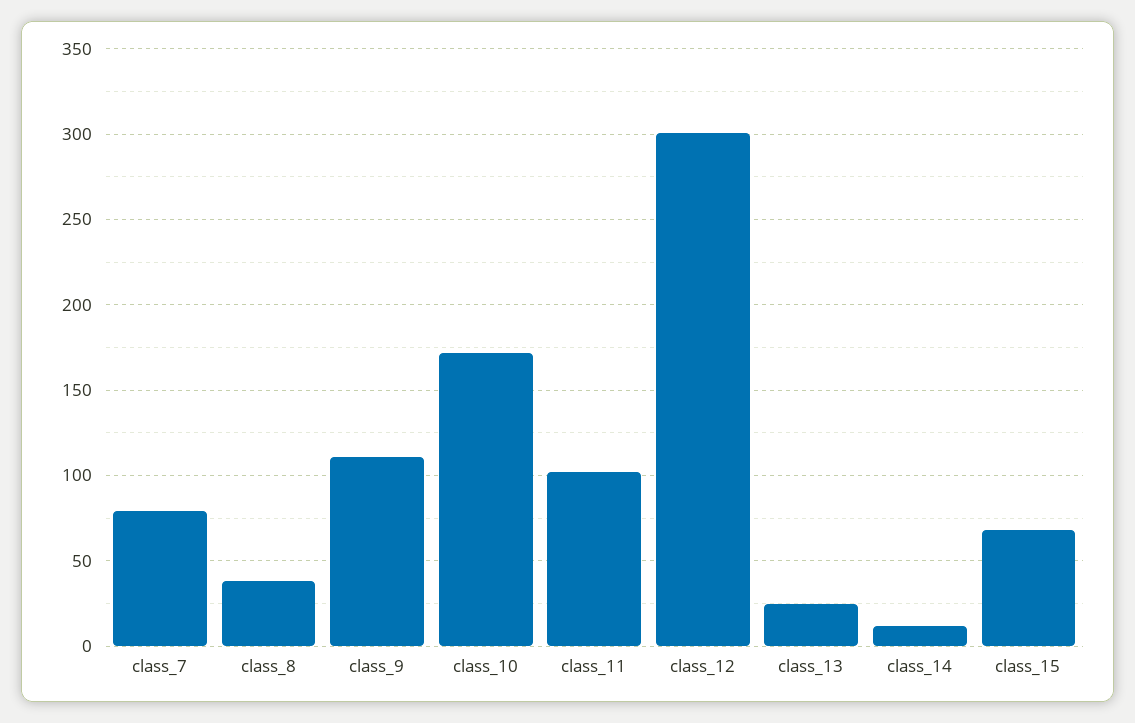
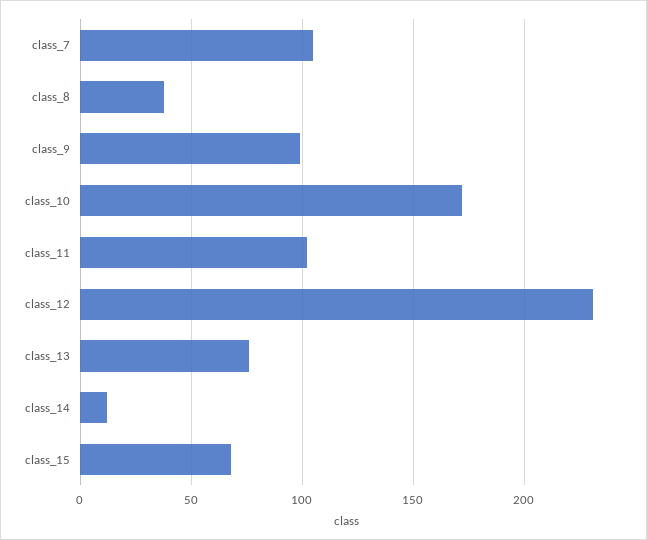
  {
-   "class_7": 80,
+   "class_7": 105,
    "class_8": 40,
-   "class_9": 110,
+   "class_9": 100,
    "class_10": 170,
    "class_11": 100,
-   "class_12": 300,
+   "class_12": 230,
-   "class_13": 25,
+   "class_13": 75,
    "class_14": 10,
    "class_15": 70
  }

